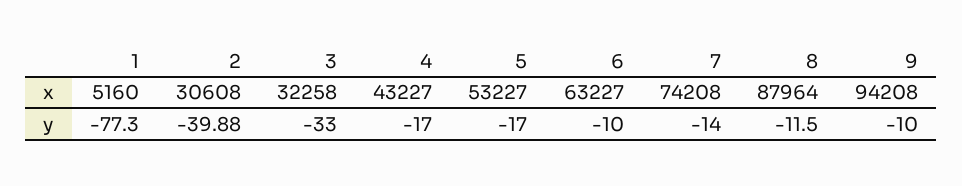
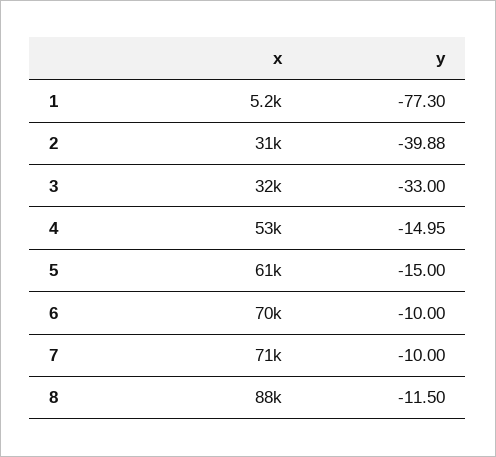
  {
    "1": {
      "x": 5160,
      "y": -77.3
    },
    "2": {
      "x": 30608,
      "y": -39.88
    },
    "3": {
      "x": 32258,
      "y": -33
    },
    "4": {
-     "x": 43227,
+     "x": 53000,
-     "y": -17
+     "y": -14.95
    },
    "5": {
-     "x": 53227,
+     "x": 61000,
-     "y": -17
+     "y": -15
    },
    "6": {
-     "x": 63227,
+     "x": 70000,
      "y": -10
    },
    "7": {
-     "x": 74208,
+     "x": 71000,
-     "y": -14
+     "y": -10
    },
    "8": {
      "x": 87964,
      "y": -11.5
-   },
+   }
-   "9": {
-     "x": 94208,
-     "y": -10
-   }
  }

